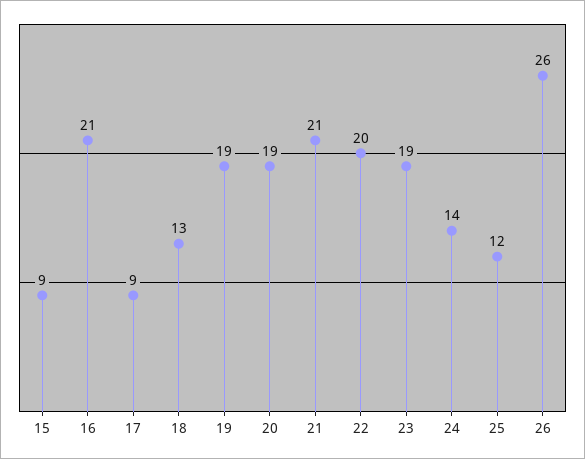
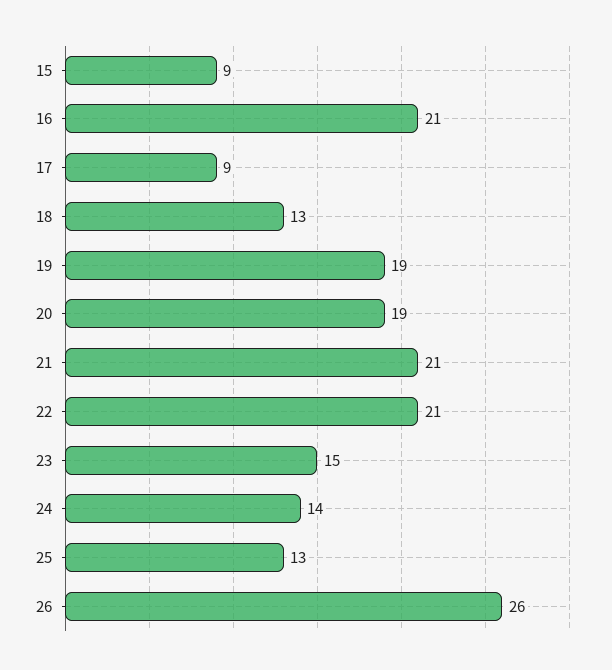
  {
    "15": 9,
    "16": 21,
    "17": 9,
    "18": 13,
    "19": 19,
    "20": 19,
    "21": 21,
-   "22": 20,
+   "22": 21,
-   "23": 19,
+   "23": 15,
    "24": 14,
-   "25": 12,
+   "25": 13,
    "26": 26
  }

